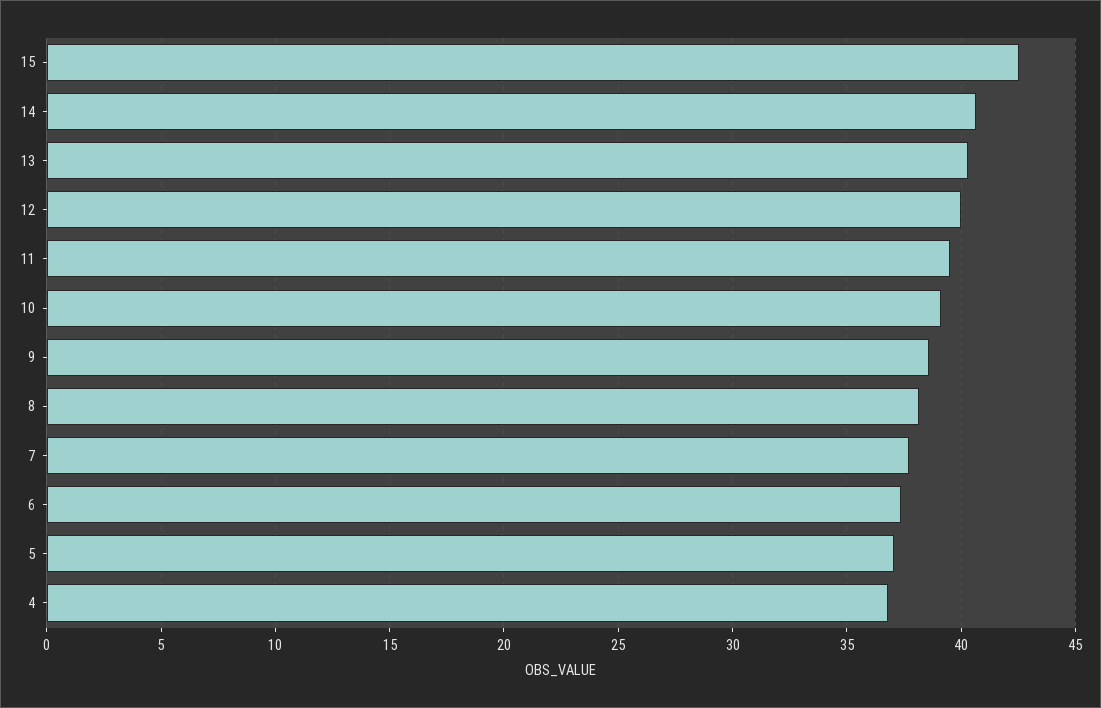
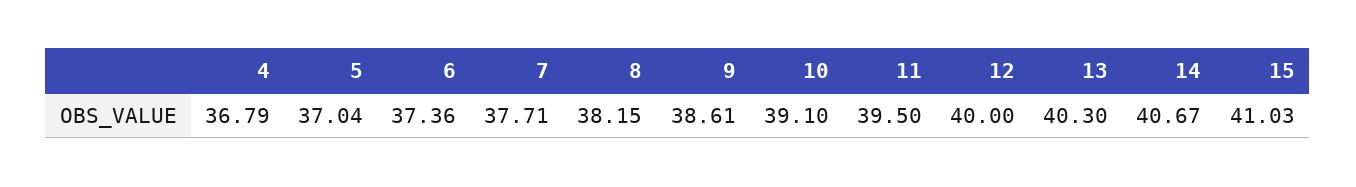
  {
-   "15": 42.5,
+   "15": 41.03,
    "14": 40.67,
    "13": 40.3,
    "12": 40,
    "11": 39.5,
    "10": 39.1,
    "9": 38.61,
    "8": 38.15,
    "7": 37.71,
    "6": 37.36,
    "5": 37.04,
    "4": 36.79
  }

